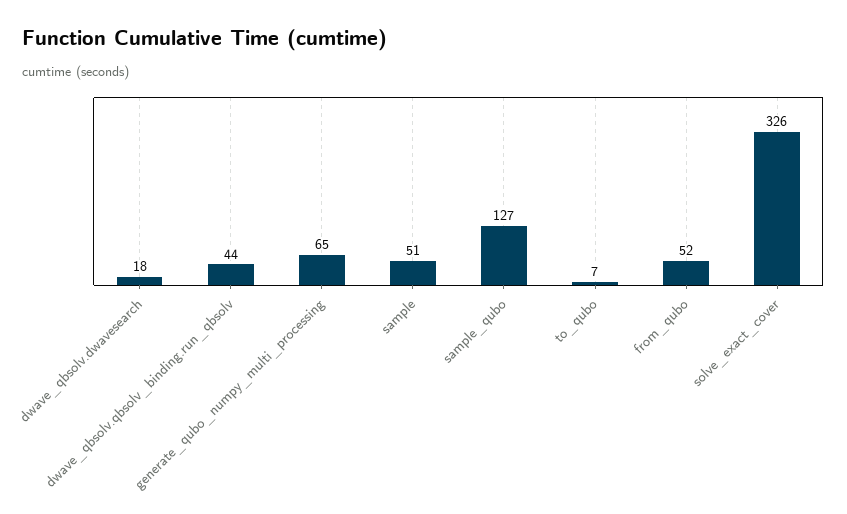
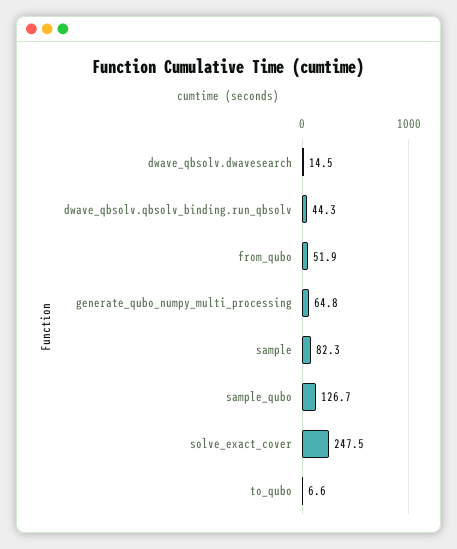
  {
-   "dwave_qbsolv.dwavesearch": 18,
+   "dwave_qbsolv.dwavesearch": 14.5,
    "dwave_qbsolv.qbsolv_binding.run_qbsolv": 44.3,
    "generate_qubo_numpy_multi_processing": 64.8,
-   "sample": 51,
+   "sample": 82.3,
    "sample_qubo": 126.7,
    "to_qubo": 6.6,
    "from_qubo": 51.9,
-   "solve_exact_cover": 326
+   "solve_exact_cover": 247.5
  }

